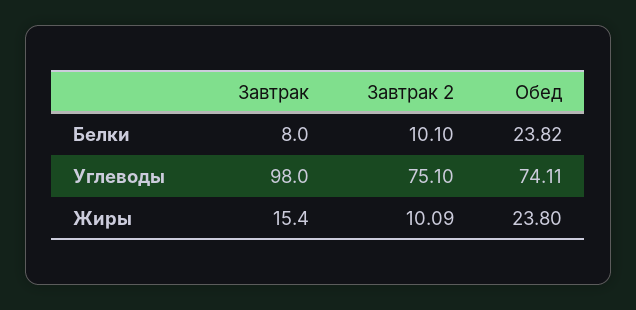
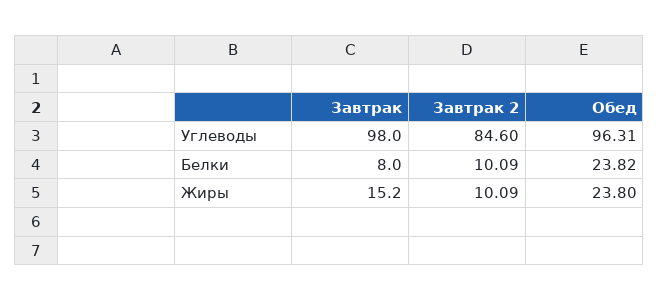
  {
    "Завтрак": {
      "Белки": 8,
      "Углеводы": 98,
-     "Жиры": 15.4
+     "Жиры": 15.2
    },
    "Завтрак 2": {
-     "Белки": 10.1,
+     "Белки": 10.09,
-     "Углеводы": 75.1,
+     "Углеводы": 84.6,
      "Жиры": 10.09
    },
    "Обед": {
      "Белки": 23.82,
-     "Углеводы": 74.11,
+     "Углеводы": 96.31,
      "Жиры": 23.8
    }
  }

